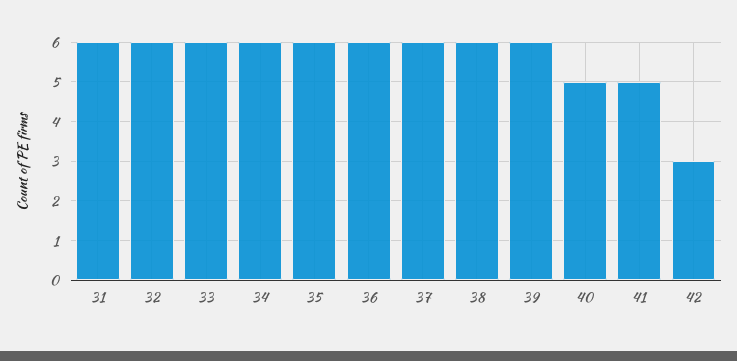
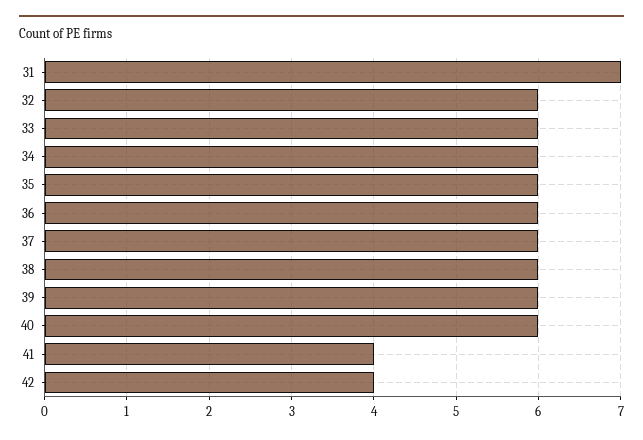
  {
-   "31": 6,
+   "31": 7,
    "32": 6,
    "33": 6,
    "34": 6,
    "35": 6,
    "36": 6,
    "37": 6,
    "38": 6,
    "39": 6,
-   "40": 5,
+   "40": 6,
-   "41": 5,
+   "41": 4,
-   "42": 3
+   "42": 4
  }

